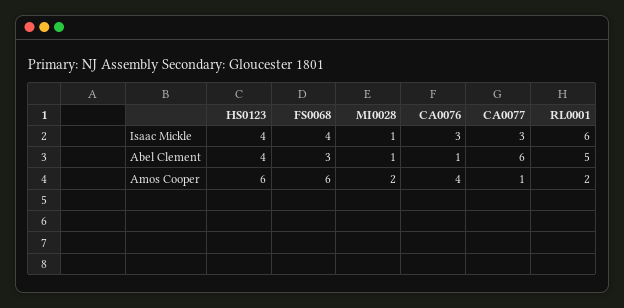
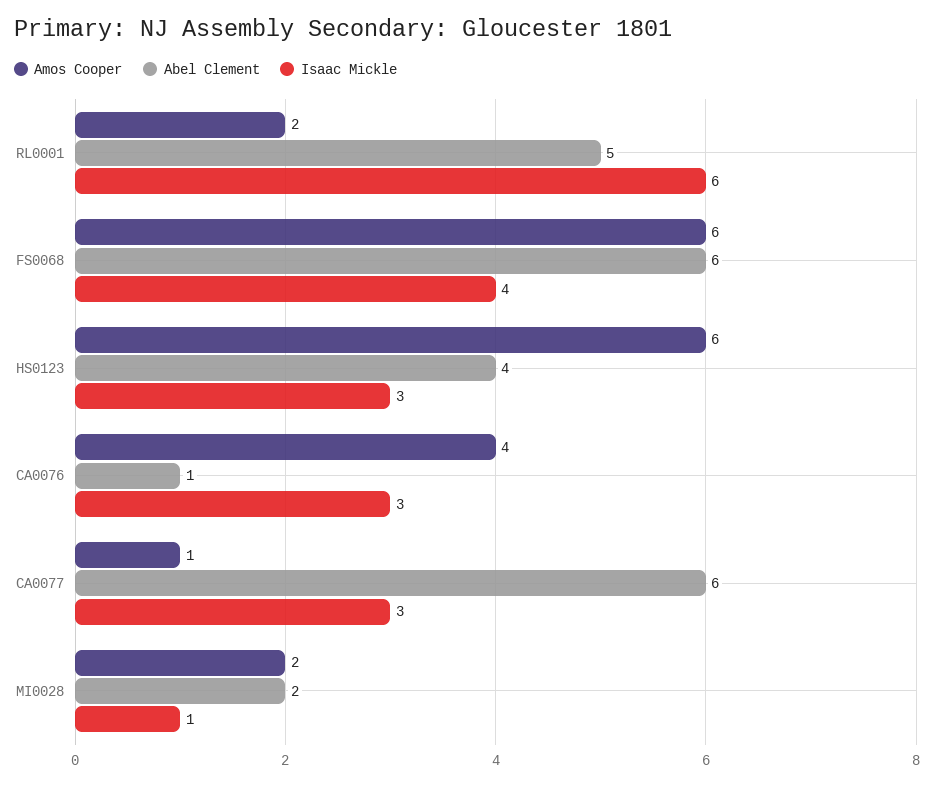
  {
    "Isaac Mickle": {
-     "HS0123": 4,
+     "HS0123": 3,
      "FS0068": 4,
      "MI0028": 1,
      "CA0076": 3,
      "CA0077": 3,
      "RL0001": 6
    },
    "Abel Clement": {
      "HS0123": 4,
-     "FS0068": 3,
+     "FS0068": 6,
-     "MI0028": 1,
+     "MI0028": 2,
      "CA0076": 1,
      "CA0077": 6,
      "RL0001": 5
    },
    "Amos Cooper": {
      "HS0123": 6,
      "FS0068": 6,
      "MI0028": 2,
      "CA0076": 4,
      "CA0077": 1,
      "RL0001": 2
    }
  }

